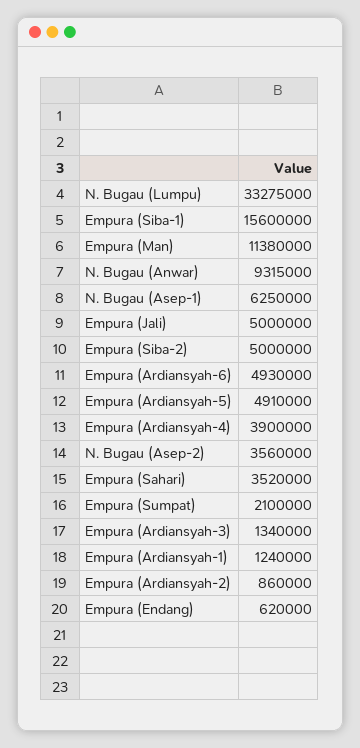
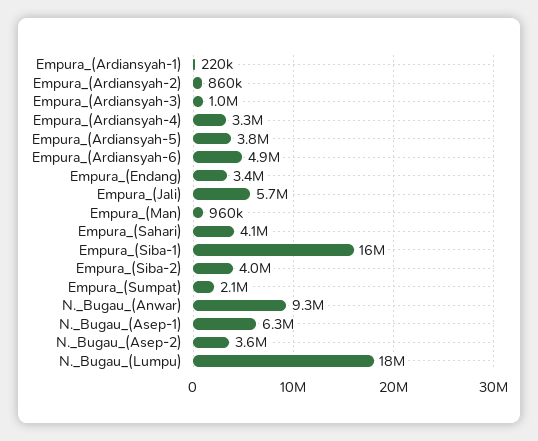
  {
-   "N. Bugau (Lumpu)": 33275000,
+   "N. Bugau (Lumpu)": 18000000,
    "Empura (Siba-1)": 15600000,
-   "Empura (Man)": 11380000,
+   "Empura (Man)": 960000,
    "N. Bugau (Anwar)": 9315000,
    "N. Bugau (Asep-1)": 6250000,
-   "Empura (Jali)": 5000000,
+   "Empura (Jali)": 5700000,
-   "Empura (Siba-2)": 5000000,
+   "Empura (Siba-2)": 4000000,
    "Empura (Ardiansyah-6)": 4930000,
-   "Empura (Ardiansyah-5)": 4910000,
+   "Empura (Ardiansyah-5)": 3800000,
-   "Empura (Ardiansyah-4)": 3900000,
+   "Empura (Ardiansyah-4)": 3300000,
    "N. Bugau (Asep-2)": 3560000,
-   "Empura (Sahari)": 3520000,
+   "Empura (Sahari)": 4100000,
    "Empura (Sumpat)": 2100000,
-   "Empura (Ardiansyah-3)": 1340000,
+   "Empura (Ardiansyah-3)": 1000000,
-   "Empura (Ardiansyah-1)": 1240000,
+   "Empura (Ardiansyah-1)": 220000,
    "Empura (Ardiansyah-2)": 860000,
-   "Empura (Endang)": 620000
+   "Empura (Endang)": 3400000
  }

